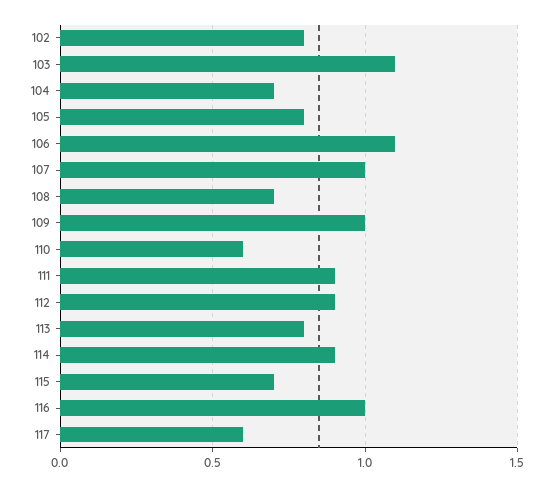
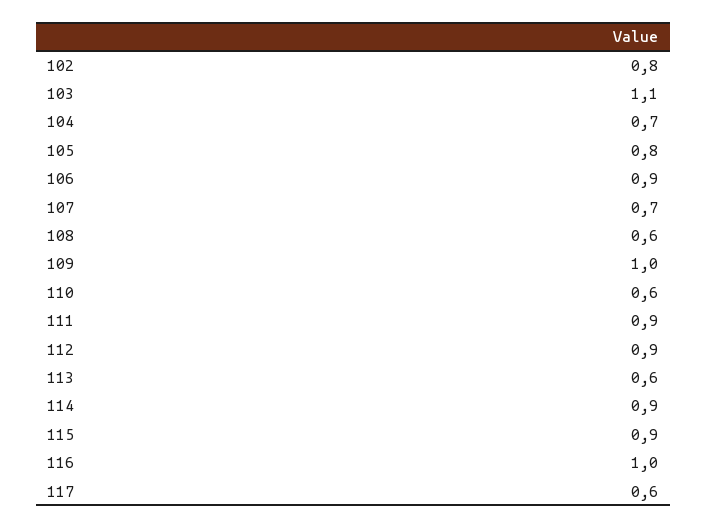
  {
    "102": 0.8,
    "103": 1.1,
    "104": 0.7,
    "105": 0.8,
-   "106": 1.1,
+   "106": 0.9,
-   "107": 1,
+   "107": 0.7,
-   "108": 0.7,
+   "108": 0.6,
    "109": 1,
    "110": 0.6,
    "111": 0.9,
    "112": 0.9,
-   "113": 0.8,
+   "113": 0.6,
    "114": 0.9,
-   "115": 0.7,
+   "115": 0.9,
    "116": 1,
    "117": 0.6
  }

